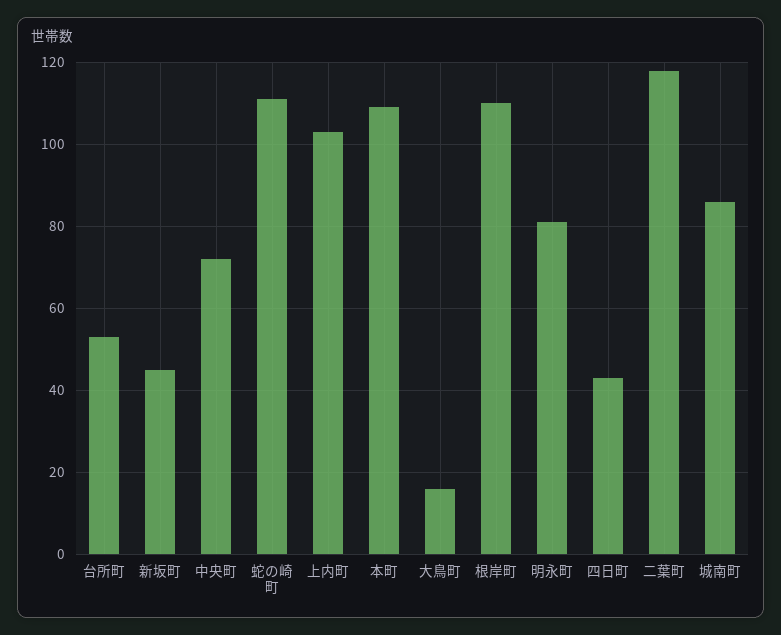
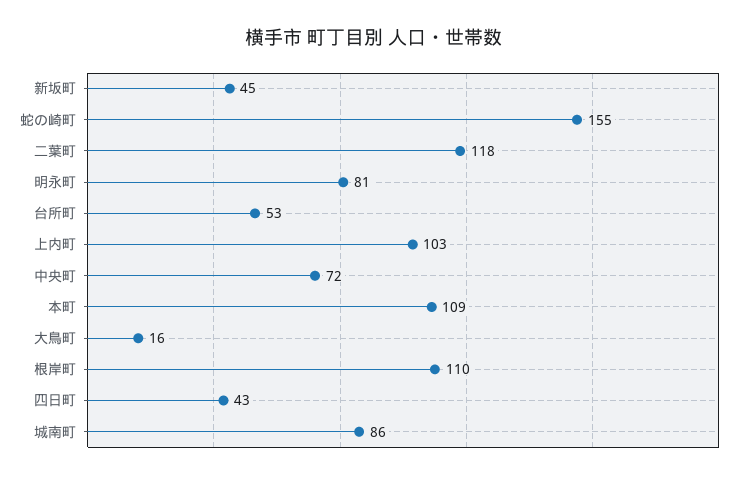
  {
    "台所町": 53,
    "新坂町": 45,
    "中央町": 72,
-   "蛇の崎町": 110,
+   "蛇の崎町": 155,
    "上内町": 103,
    "本町": 109,
    "大鳥町": 16,
    "根岸町": 110,
    "明永町": 81,
    "四日町": 43,
    "二葉町": 118,
    "城南町": 86
  }

